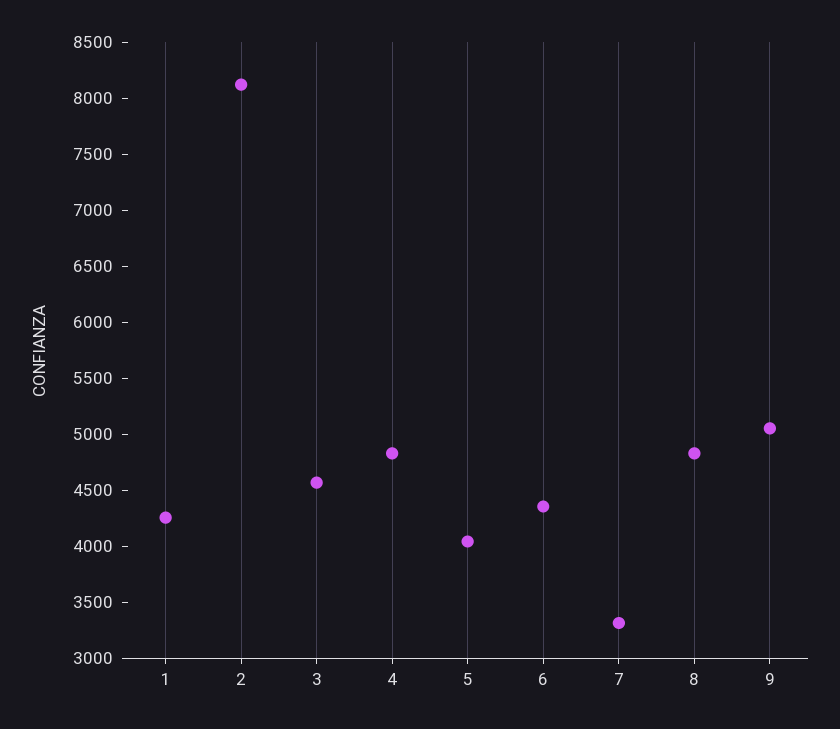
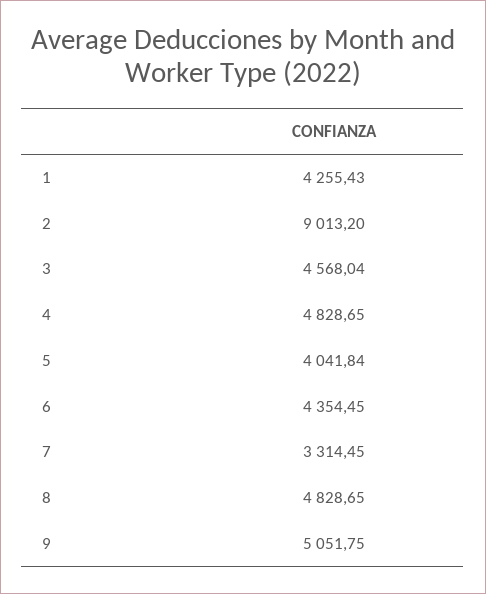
  {
    "1": 4255.43,
-   "2": 8100,
+   "2": 9013.2,
    "3": 4568.04,
    "4": 4828.65,
    "5": 4041.84,
    "6": 4354.45,
    "7": 3314.45,
    "8": 4828.65,
    "9": 5051.75
  }

